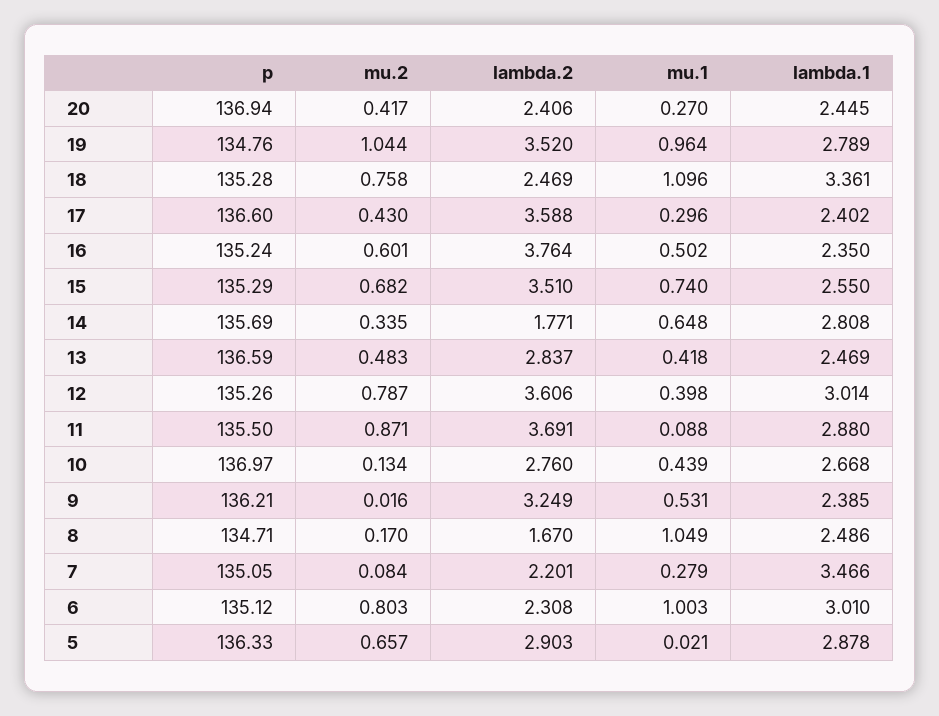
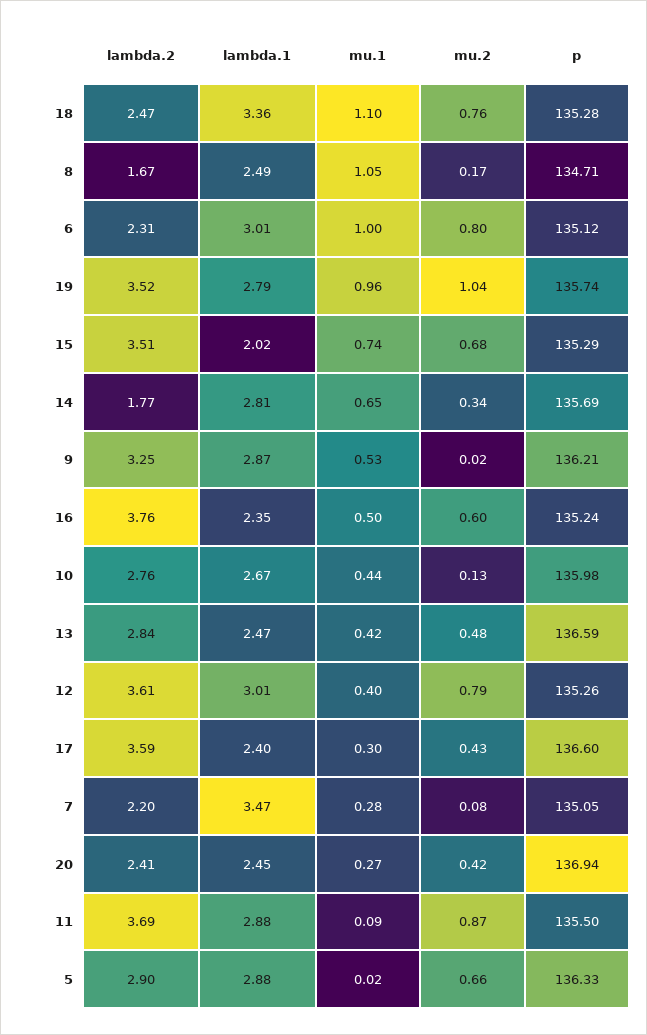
  {
    "p": {
      "20": 136.94,
-     "19": 134.76,
+     "19": 135.74,
      "18": 135.28,
      "17": 136.6,
      "16": 135.24,
      "15": 135.29,
      "14": 135.69,
      "13": 136.59,
      "12": 135.26,
      "11": 135.5,
-     "10": 136.97,
+     "10": 135.98,
      "9": 136.21,
      "8": 134.71,
      "7": 135.05,
      "6": 135.12,
      "5": 136.33
    },
    "mu.2": {
      "20": 0.417,
      "19": 1.044,
      "18": 0.758,
      "17": 0.43,
      "16": 0.601,
      "15": 0.682,
      "14": 0.335,
      "13": 0.483,
      "12": 0.787,
      "11": 0.871,
      "10": 0.134,
      "9": 0.016,
      "8": 0.17,
      "7": 0.084,
      "6": 0.803,
      "5": 0.657
    },
    "lambda.2": {
      "20": 2.406,
      "19": 3.52,
      "18": 2.469,
      "17": 3.588,
      "16": 3.764,
      "15": 3.51,
      "14": 1.771,
      "13": 2.837,
      "12": 3.606,
      "11": 3.691,
      "10": 2.76,
      "9": 3.249,
      "8": 1.67,
      "7": 2.201,
      "6": 2.308,
      "5": 2.903
    },
    "mu.1": {
      "20": 0.27,
      "19": 0.964,
      "18": 1.096,
      "17": 0.296,
      "16": 0.502,
      "15": 0.74,
      "14": 0.648,
      "13": 0.418,
      "12": 0.398,
      "11": 0.088,
      "10": 0.439,
      "9": 0.531,
      "8": 1.049,
      "7": 0.279,
      "6": 1.003,
      "5": 0.021
    },
    "lambda.1": {
      "20": 2.445,
      "19": 2.789,
      "18": 3.361,
      "17": 2.402,
      "16": 2.35,
-     "15": 2.55,
+     "15": 2.02,
      "14": 2.808,
      "13": 2.469,
      "12": 3.014,
      "11": 2.88,
      "10": 2.668,
-     "9": 2.385,
+     "9": 2.87,
      "8": 2.486,
      "7": 3.466,
      "6": 3.01,
      "5": 2.878
    }
  }

